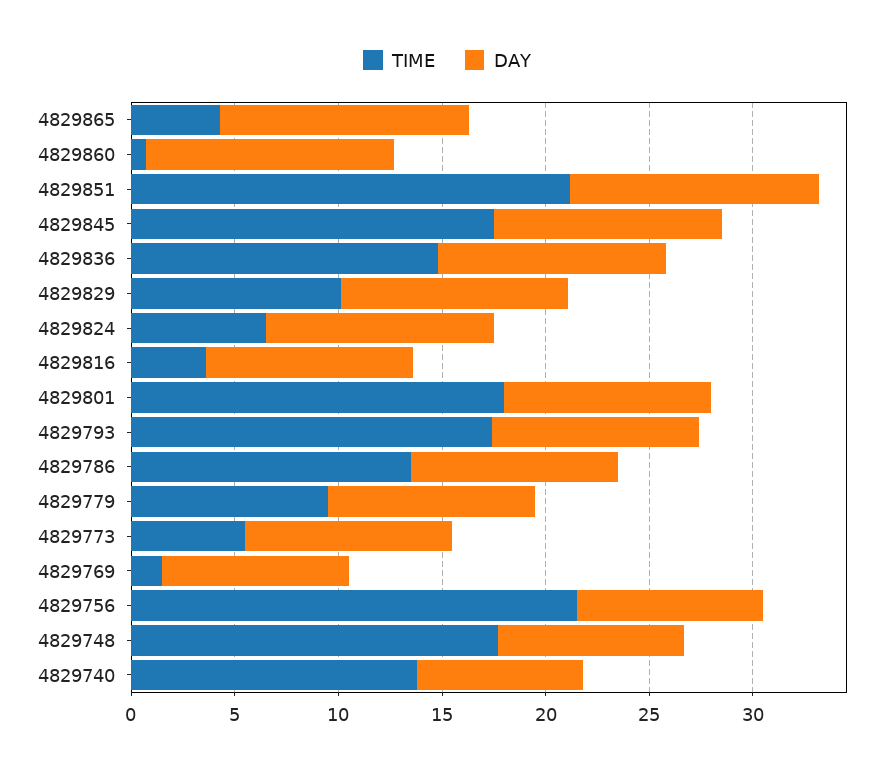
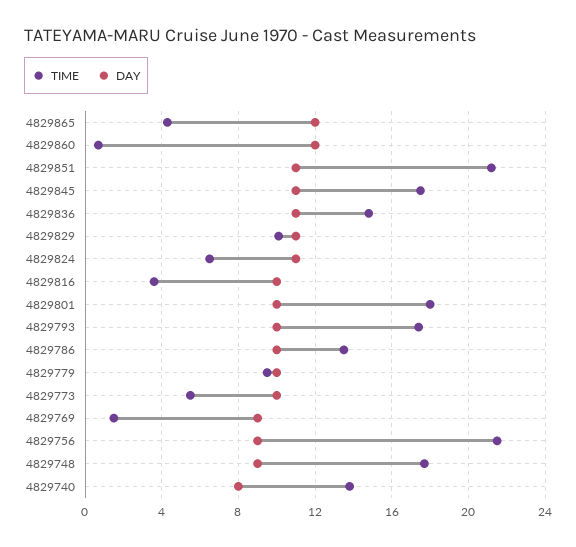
  {
    "TIME": {
      "4829865": 4.5,
      "4829860": 0.5,
      "4829851": 21,
      "4829845": 17.5,
      "4829836": 15,
      "4829829": 10,
      "4829824": 6.5,
      "4829816": 3.5,
      "4829801": 18,
      "4829793": 17.5,
      "4829786": 13.5,
      "4829779": 9.5,
      "4829773": 5.5,
      "4829769": 1.5,
      "4829756": 21.5,
      "4829748": 17.5,
      "4829740": 14
    },
    "DAY": {
      "4829865": 12,
      "4829860": 12,
-     "4829851": 12,
+     "4829851": 11,
      "4829845": 11,
      "4829836": 11,
      "4829829": 11,
      "4829824": 11,
      "4829816": 10,
      "4829801": 10,
      "4829793": 10,
      "4829786": 10,
      "4829779": 10,
      "4829773": 10,
      "4829769": 9,
      "4829756": 9,
      "4829748": 9,
      "4829740": 8
    }
  }

